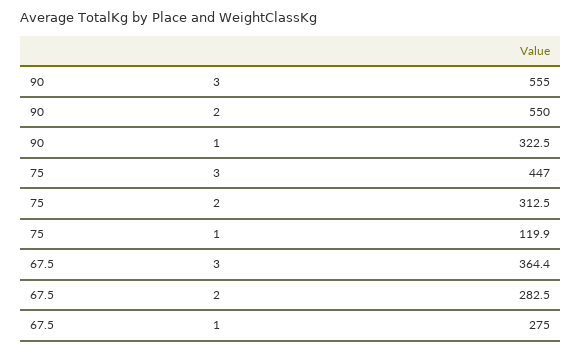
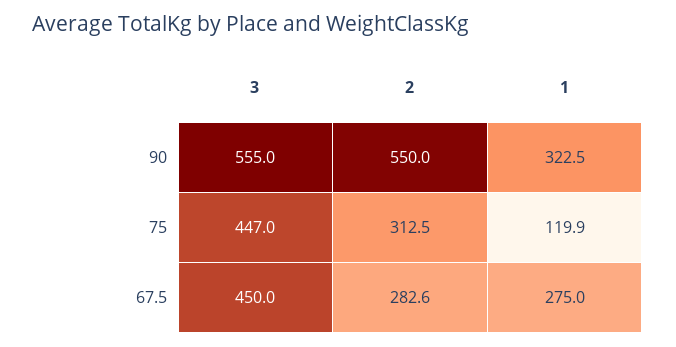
  {
    "90": {
      "3": 555,
      "2": 550,
      "1": 322.5
    },
    "75": {
      "3": 447,
      "2": 312.5,
      "1": 119.9
    },
    "67.5": {
-     "3": 364.4,
+     "3": 450,
-     "2": 282.5,
+     "2": 282.6,
      "1": 275
    }
  }

